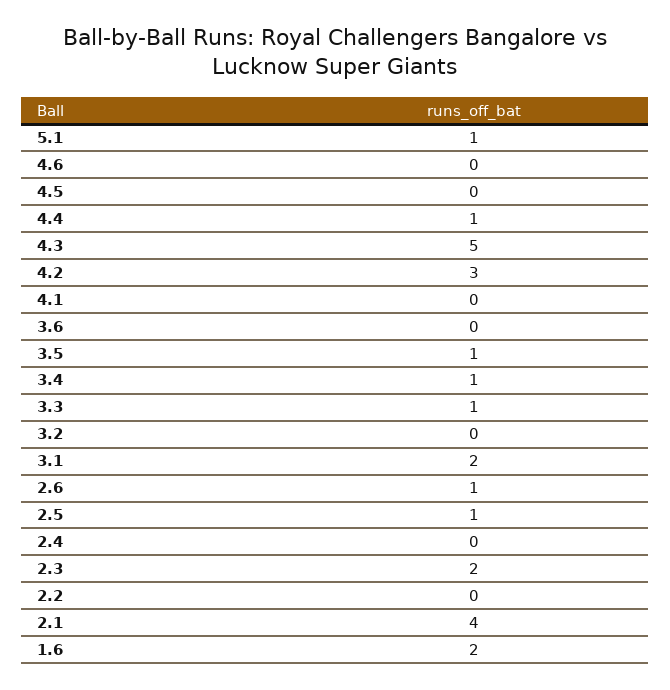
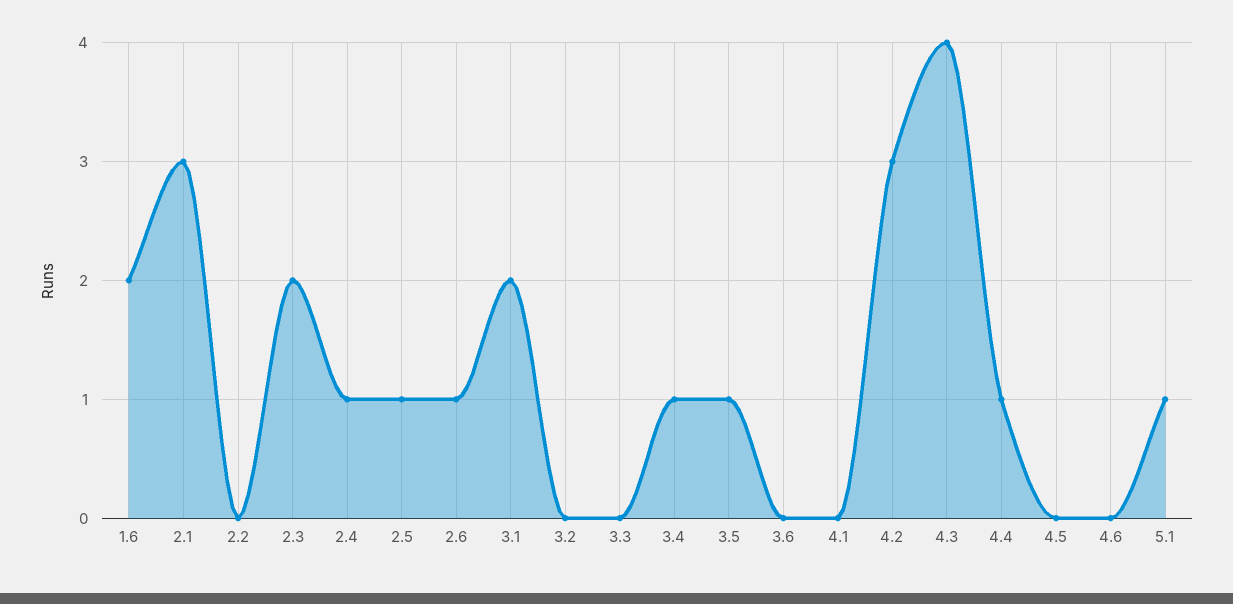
  {
    "5.1": 1,
    "4.6": 0,
    "4.5": 0,
    "4.4": 1,
-   "4.3": 5,
+   "4.3": 4,
    "4.2": 3,
    "4.1": 0,
    "3.6": 0,
    "3.5": 1,
    "3.4": 1,
-   "3.3": 1,
+   "3.3": 0,
    "3.2": 0,
    "3.1": 2,
    "2.6": 1,
    "2.5": 1,
-   "2.4": 0,
+   "2.4": 1,
    "2.3": 2,
    "2.2": 0,
-   "2.1": 4,
+   "2.1": 3,
    "1.6": 2
  }

